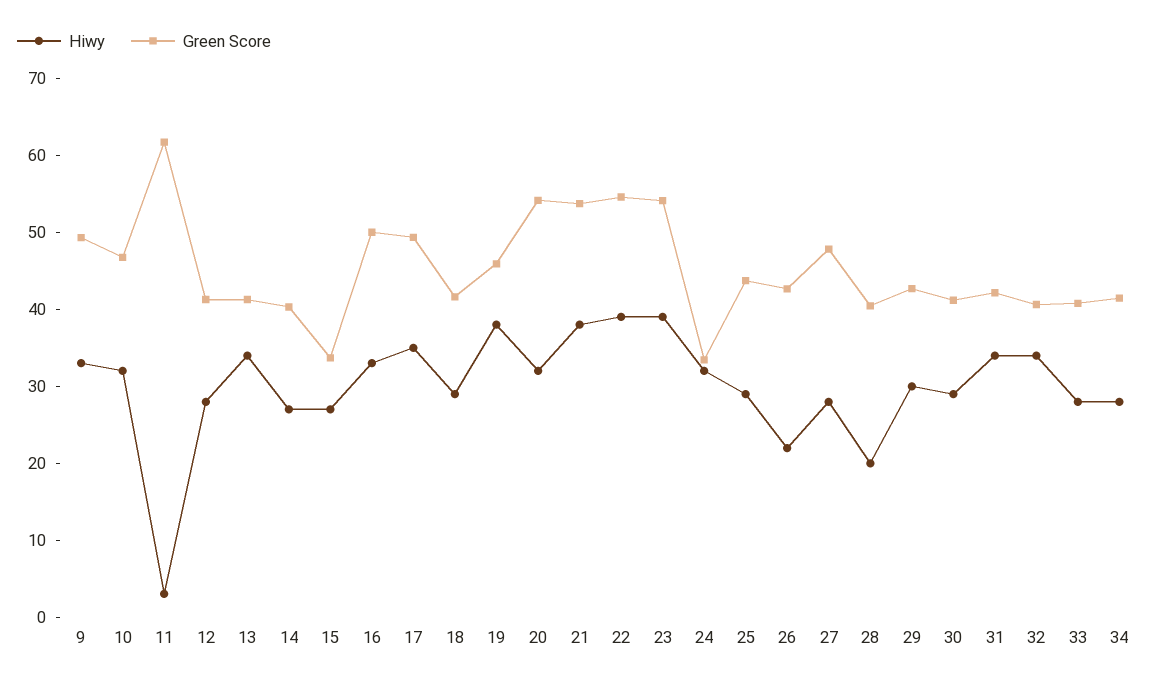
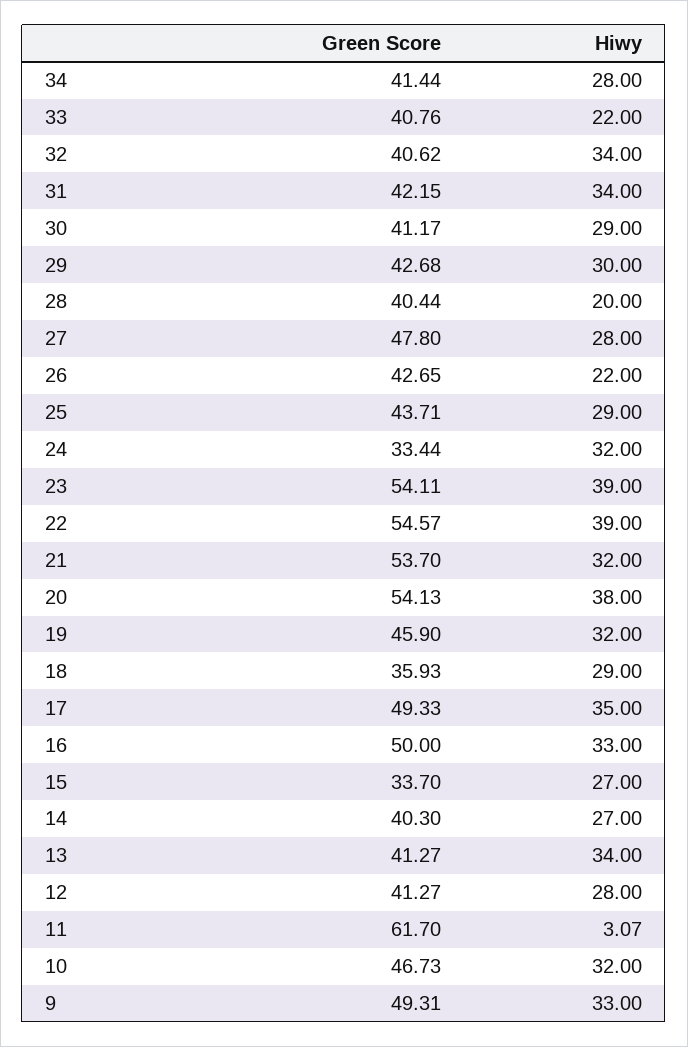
  {
    "Hiwy": {
      "9": 33,
      "10": 32,
      "11": 3.07,
      "12": 28,
      "13": 34,
      "14": 27,
      "15": 27,
      "16": 33,
      "17": 35,
      "18": 29,
-     "19": 38,
+     "19": 32,
-     "20": 32,
+     "20": 38,
-     "21": 38,
+     "21": 32,
      "22": 39,
      "23": 39,
      "24": 32,
      "25": 29,
      "26": 22,
      "27": 28,
      "28": 20,
      "29": 30,
      "30": 29,
      "31": 34,
      "32": 34,
-     "33": 28,
+     "33": 22,
      "34": 28
    },
    "Green Score": {
      "9": 49.31,
      "10": 46.73,
      "11": 61.7,
      "12": 41.27,
      "13": 41.27,
      "14": 40.3,
      "15": 33.7,
      "16": 50,
      "17": 49.33,
-     "18": 42,
+     "18": 35.93,
      "19": 45.9,
      "20": 54.13,
      "21": 53.7,
      "22": 54.57,
      "23": 54.11,
      "24": 33.44,
      "25": 43.71,
      "26": 42.65,
      "27": 47.8,
      "28": 40.44,
      "29": 42.68,
      "30": 41.17,
      "31": 42.15,
      "32": 40.62,
      "33": 40.76,
      "34": 41.44
    }
  }

